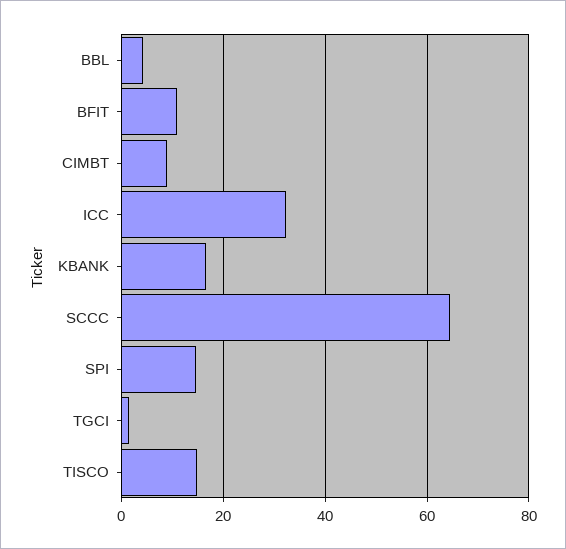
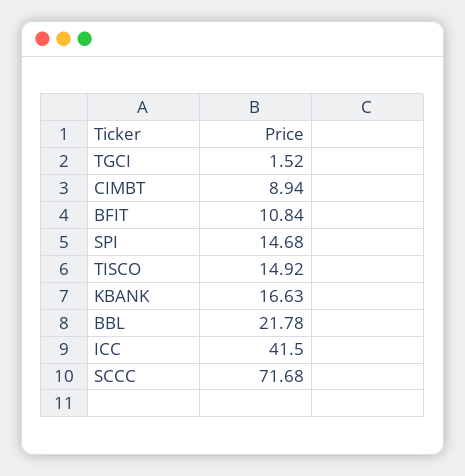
  {
-   "BBL": 4,
+   "BBL": 21.78,
    "BFIT": 10.84,
    "CIMBT": 8.94,
-   "ICC": 32,
+   "ICC": 41.5,
    "KBANK": 16.63,
-   "SCCC": 64,
+   "SCCC": 71.68,
    "SPI": 14.68,
    "TGCI": 1.52,
    "TISCO": 14.92
  }

